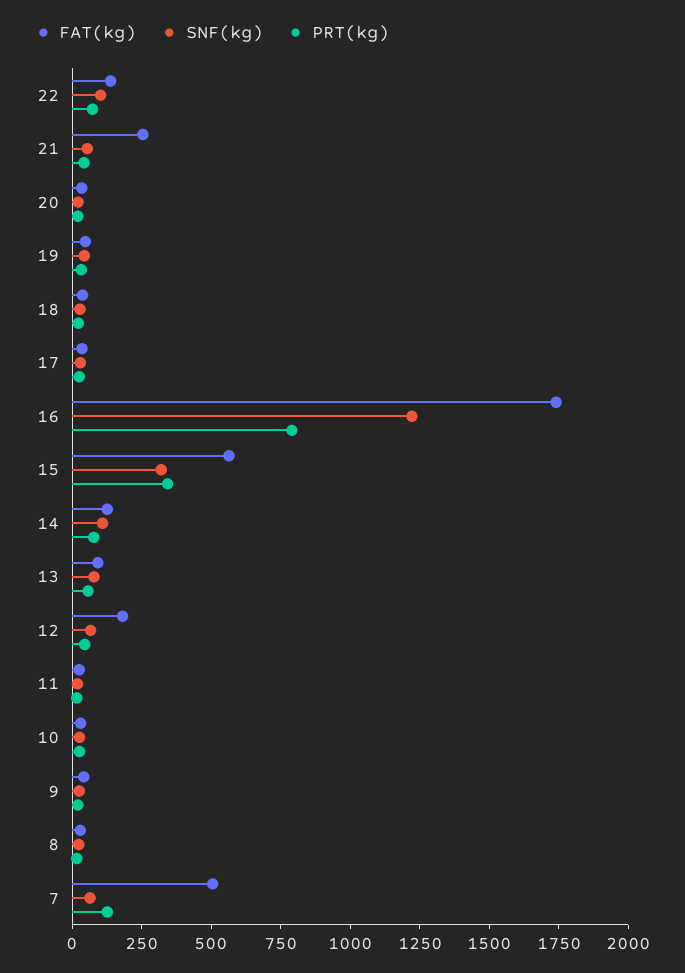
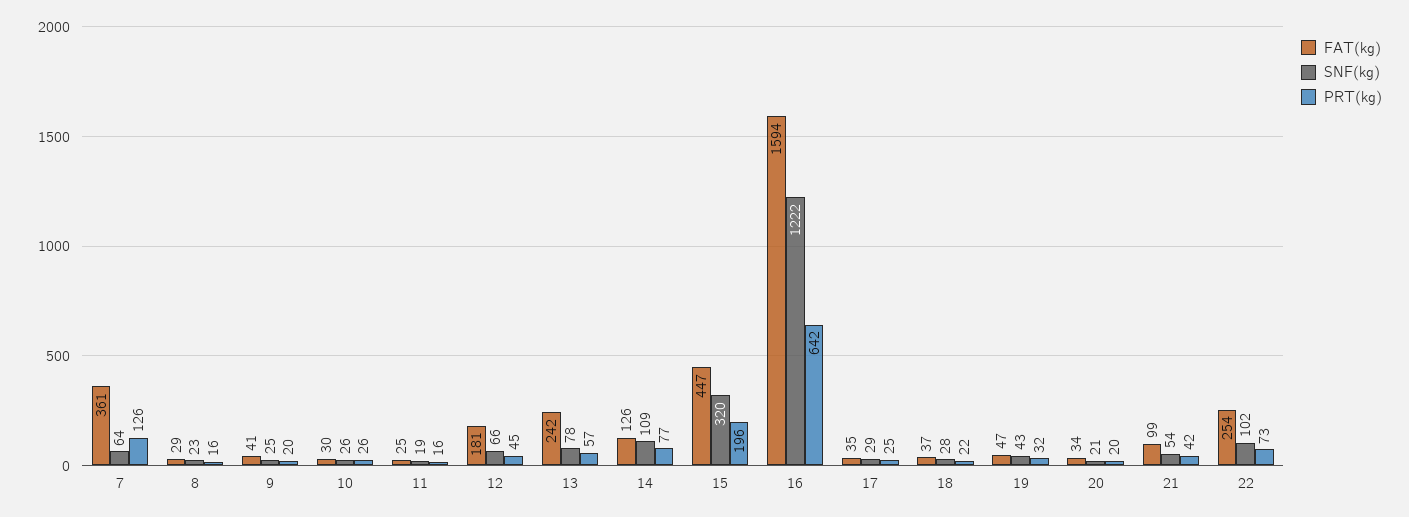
  {
    "FAT(kg)": {
-     "22": 150,
+     "22": 254,
-     "21": 250,
+     "21": 99,
      "20": 34,
      "19": 47,
      "18": 37,
      "17": 35,
-     "16": 1750,
+     "16": 1594,
-     "15": 550,
+     "15": 447,
      "14": 126,
-     "13": 100,
+     "13": 242,
      "12": 181,
      "11": 25,
      "10": 30,
      "9": 41,
      "8": 29,
-     "7": 500
+     "7": 361
    },
    "SNF(kg)": {
      "22": 102,
      "21": 54,
      "20": 21,
      "19": 43,
      "18": 28,
      "17": 29,
      "16": 1222,
      "15": 320,
      "14": 109,
      "13": 78,
      "12": 66,
      "11": 19,
      "10": 26,
      "9": 25,
      "8": 23,
      "7": 64
    },
    "PRT(kg)": {
      "22": 73,
      "21": 42,
      "20": 20,
      "19": 32,
      "18": 22,
      "17": 25,
-     "16": 800,
+     "16": 642,
-     "15": 350,
+     "15": 196,
      "14": 77,
      "13": 57,
      "12": 45,
      "11": 16,
      "10": 26,
      "9": 20,
      "8": 16,
      "7": 126
    }
  }

